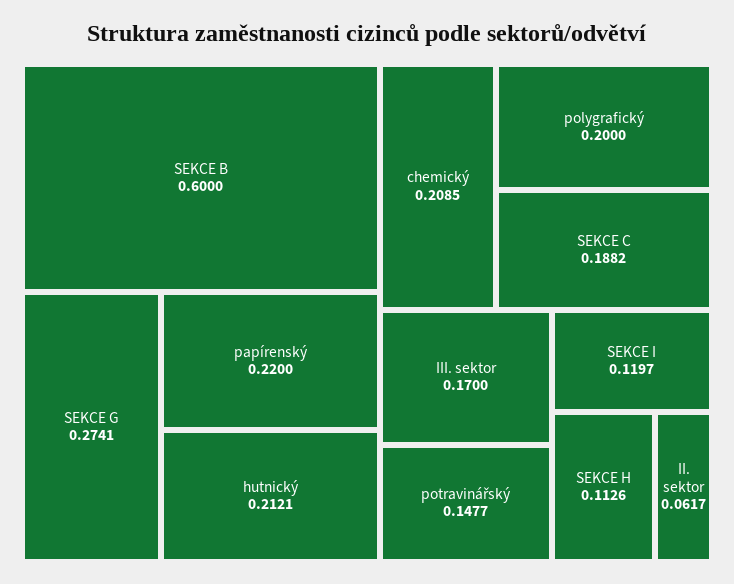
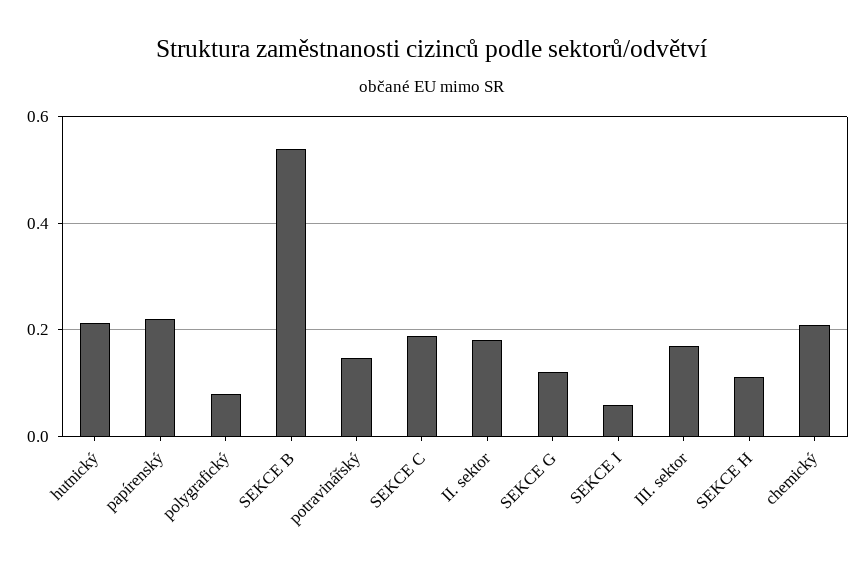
  {
-   "SEKCE B": 0.6,
+   "SEKCE B": 0.54,
-   "SEKCE G": 0.2741,
+   "SEKCE G": 0.12,
    "papírenský": 0.22,
    "hutnický": 0.2121,
    "chemický": 0.2085,
-   "polygrafický": 0.2,
+   "polygrafický": 0.08,
    "SEKCE C": 0.1882,
    "III. sektor": 0.17,
    "potravinářský": 0.1477,
-   "SEKCE I": 0.1197,
+   "SEKCE I": 0.06,
    "SEKCE H": 0.1126,
-   "II. sektor": 0.0617
+   "II. sektor": 0.18
  }

